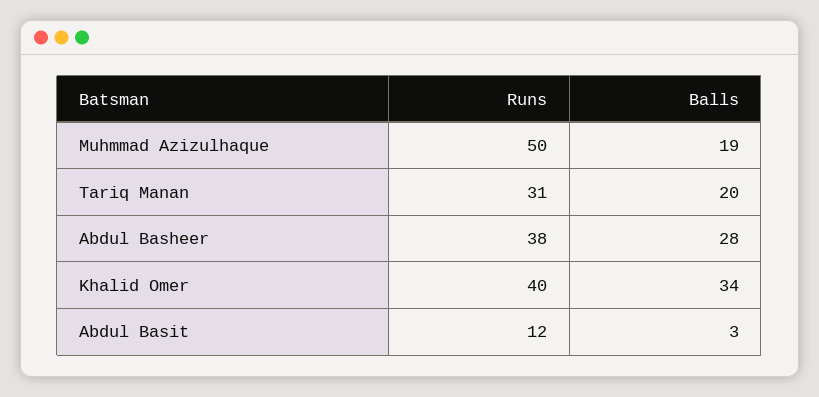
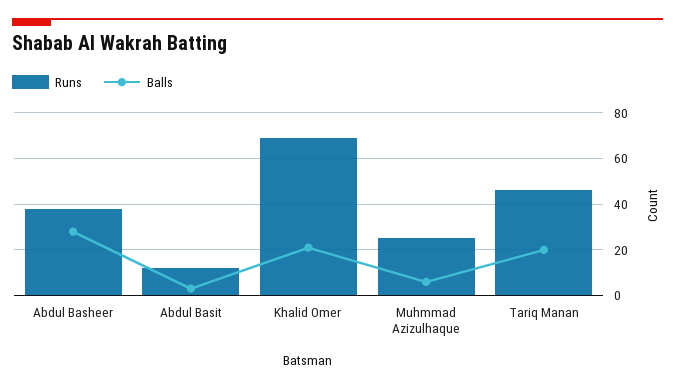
  {
    "Runs": {
-     "Muhmmad Azizulhaque": 50,
+     "Muhmmad Azizulhaque": 25,
-     "Tariq Manan": 31,
+     "Tariq Manan": 45,
      "Abdul Basheer": 38,
-     "Khalid Omer": 40,
+     "Khalid Omer": 70,
      "Abdul Basit": 12
    },
    "Balls": {
-     "Muhmmad Azizulhaque": 19,
+     "Muhmmad Azizulhaque": 5,
      "Tariq Manan": 20,
      "Abdul Basheer": 28,
-     "Khalid Omer": 34,
+     "Khalid Omer": 20,
      "Abdul Basit": 3
    }
  }

